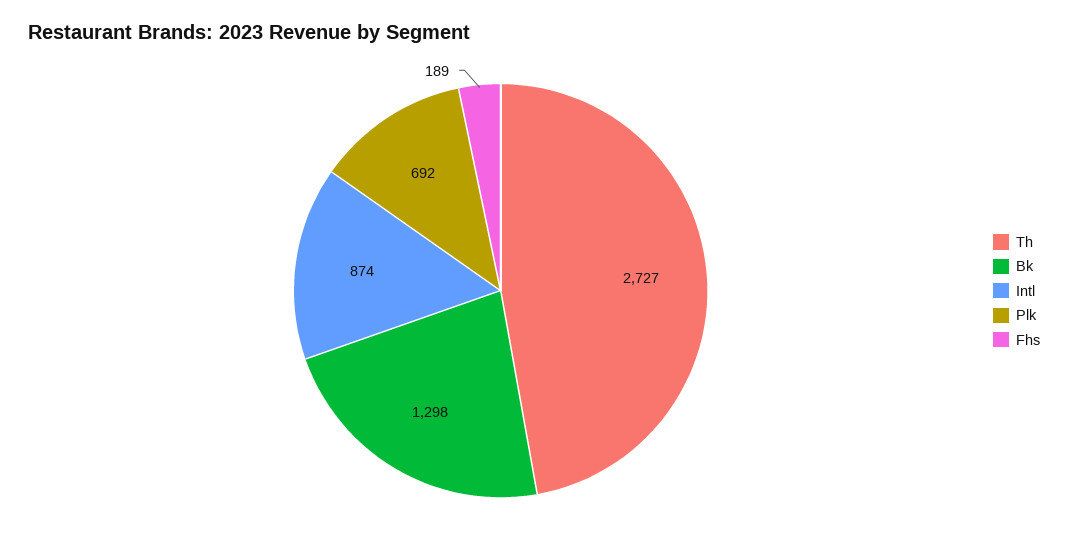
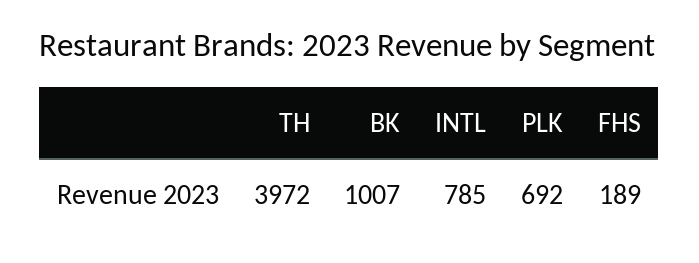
  {
-   "Th": 2727,
+   "Th": 3972,
-   "Bk": 1298,
+   "Bk": 1007,
-   "Intl": 874,
+   "Intl": 785,
    "Plk": 692,
    "Fhs": 189
  }

